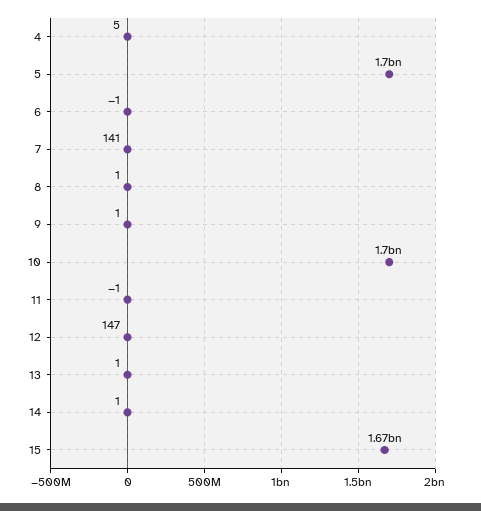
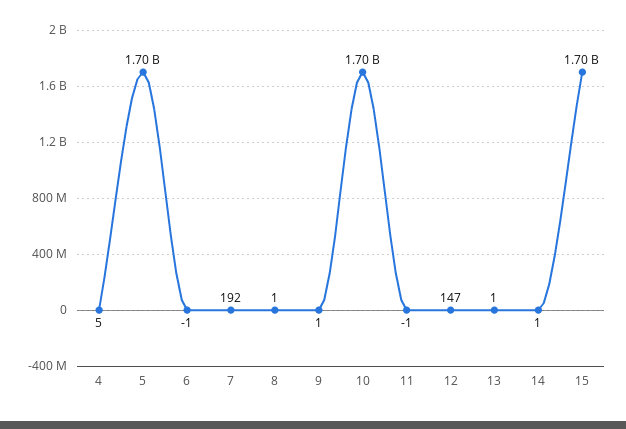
  {
    "4": 5,
    "5": 1700000000,
    "6": -1,
-   "7": 141,
+   "7": 192,
    "8": 1,
    "9": 1,
    "10": 1700000000,
    "11": -1,
    "12": 147,
    "13": 1,
    "14": 1,
-   "15": 1670000000
+   "15": 1700000000
  }

